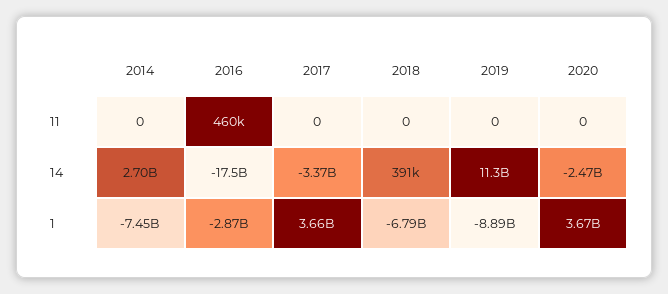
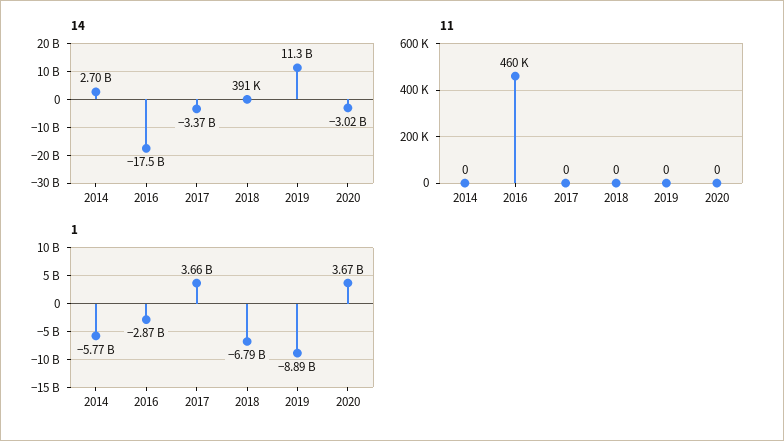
  {
    "11": {
      "2014": 0,
      "2016": 460000,
      "2017": 0,
      "2018": 0,
      "2019": 0,
      "2020": 0
    },
    "14": {
      "2014": 2700000000,
      "2016": -17500000000,
      "2017": -3370000000,
      "2018": 391000,
      "2019": 11300000000,
-     "2020": -2470000000
+     "2020": -3020000000
    },
    "1": {
-     "2014": -7450000000,
+     "2014": -5770000000,
      "2016": -2870000000,
      "2017": 3660000000,
      "2018": -6790000000,
      "2019": -8890000000,
      "2020": 3670000000
    }
  }

